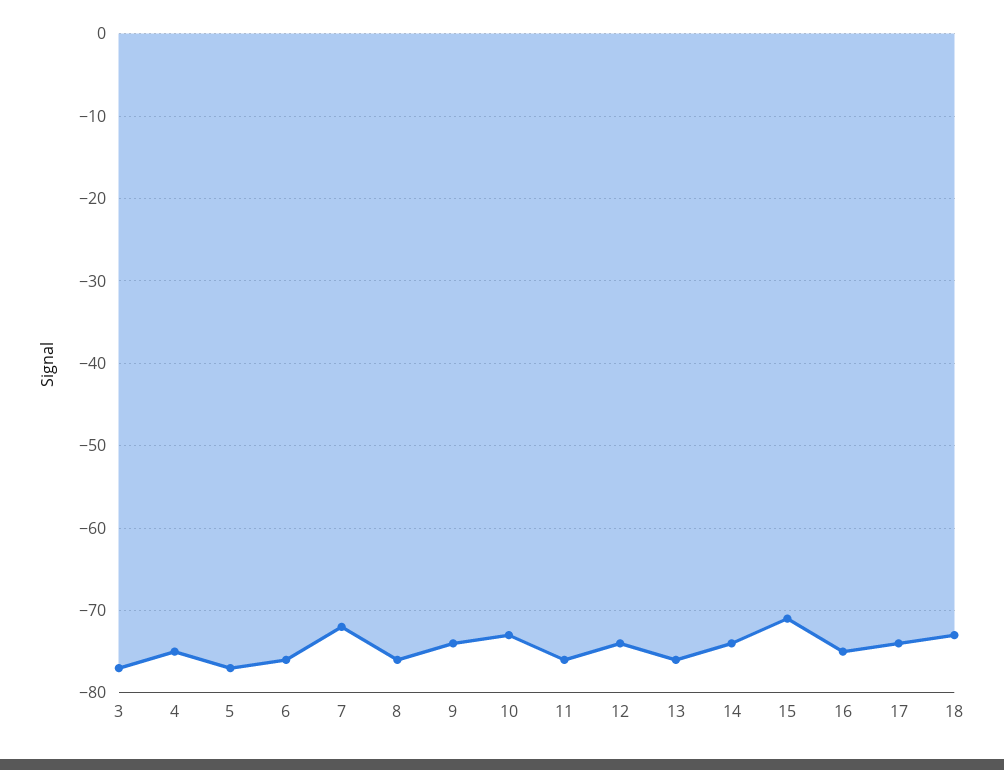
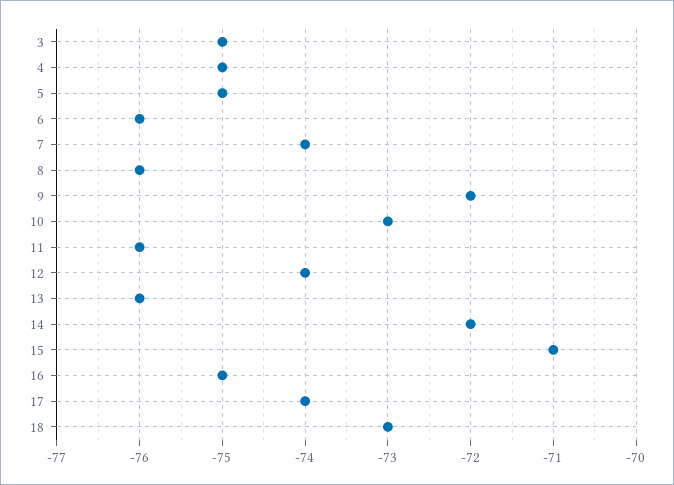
  {
-   "3": -77,
+   "3": -75,
    "4": -75,
-   "5": -77,
+   "5": -75,
    "6": -76,
-   "7": -72,
+   "7": -74,
    "8": -76,
-   "9": -74,
+   "9": -72,
    "10": -73,
    "11": -76,
    "12": -74,
    "13": -76,
-   "14": -74,
+   "14": -72,
    "15": -71,
    "16": -75,
    "17": -74,
    "18": -73
  }

